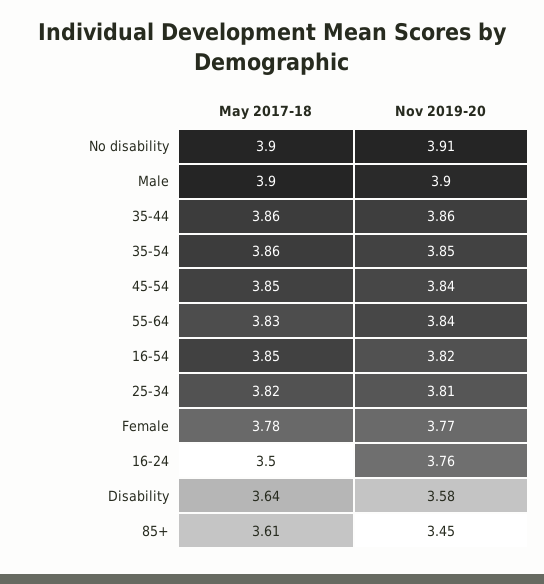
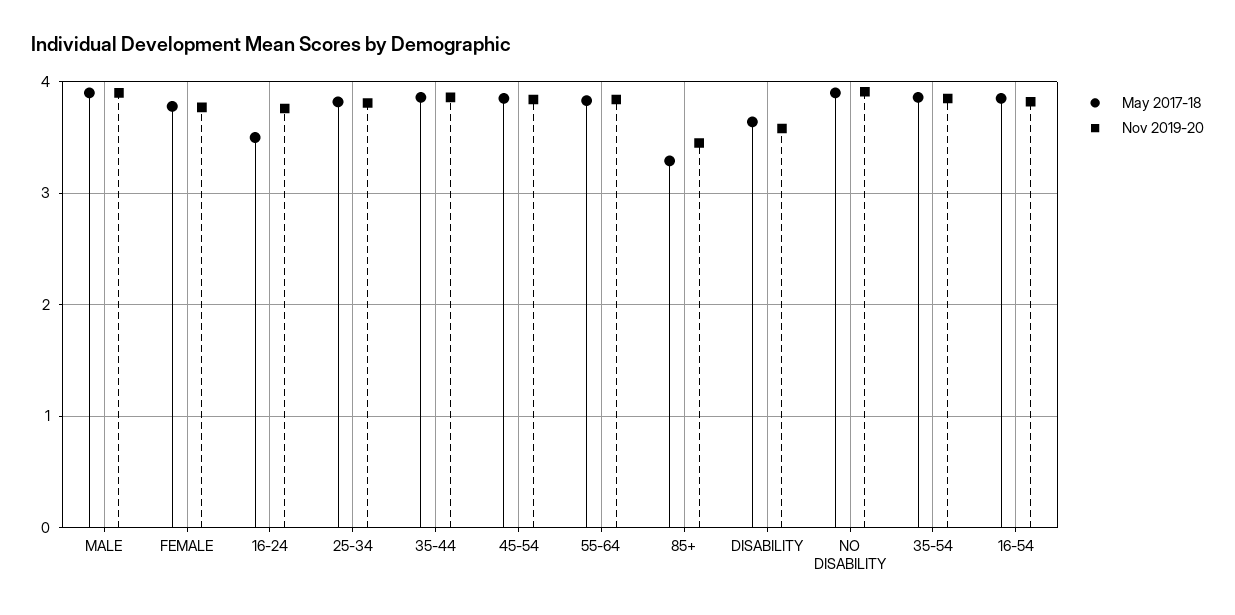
  {
    "May 2017-18": {
      "No disability": 3.9,
      "Male": 3.9,
      "35-44": 3.86,
      "35-54": 3.86,
      "45-54": 3.85,
      "55-64": 3.83,
      "16-54": 3.85,
      "25-34": 3.82,
      "Female": 3.78,
      "16-24": 3.5,
      "Disability": 3.64,
-     "85+": 3.61
+     "85+": 3.3
    },
    "Nov 2019-20": {
      "No disability": 3.91,
      "Male": 3.9,
      "35-44": 3.86,
      "35-54": 3.85,
      "45-54": 3.84,
      "55-64": 3.84,
      "16-54": 3.82,
      "25-34": 3.81,
      "Female": 3.77,
      "16-24": 3.76,
      "Disability": 3.58,
      "85+": 3.45
    }
  }

